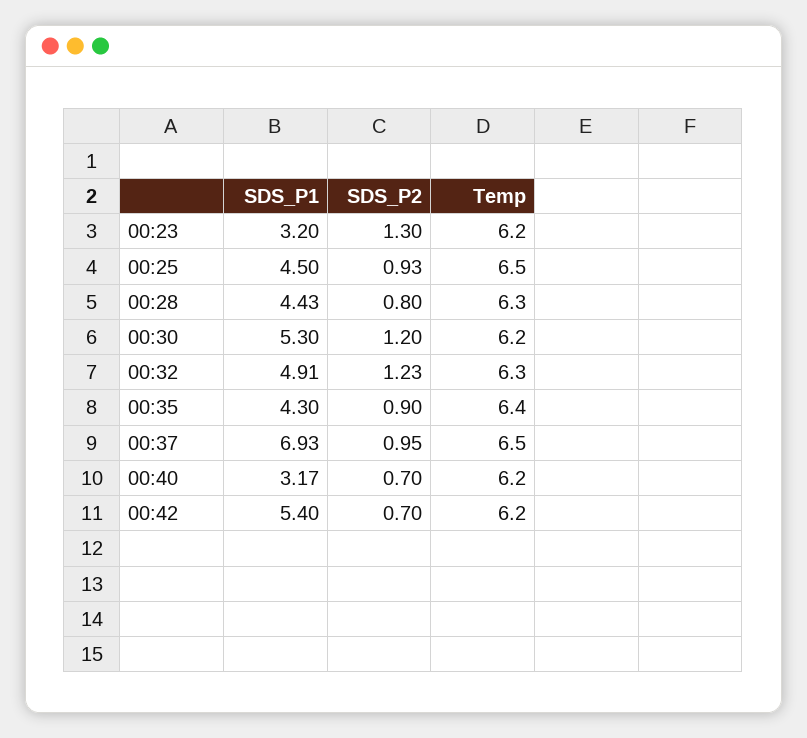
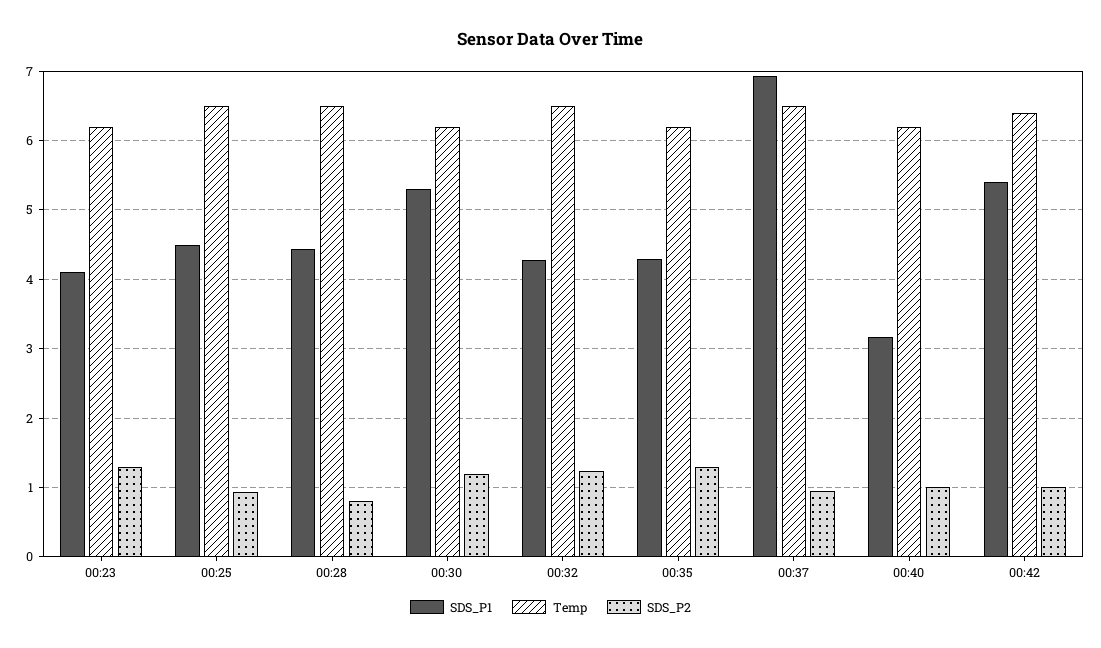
  {
    "SDS_P1": {
-     "00:23": 3.2,
+     "00:23": 4.1,
      "00:25": 4.5,
      "00:28": 4.43,
      "00:30": 5.3,
-     "00:32": 4.91,
+     "00:32": 4.3,
      "00:35": 4.3,
      "00:37": 6.93,
      "00:40": 3.17,
      "00:42": 5.4
    },
    "SDS_P2": {
      "00:23": 1.3,
      "00:25": 0.93,
      "00:28": 0.8,
      "00:30": 1.2,
      "00:32": 1.23,
-     "00:35": 0.9,
+     "00:35": 1.3,
      "00:37": 0.95,
-     "00:40": 0.7,
+     "00:40": 1,
-     "00:42": 0.7
+     "00:42": 1
    },
    "Temp": {
      "00:23": 6.2,
      "00:25": 6.5,
-     "00:28": 6.3,
+     "00:28": 6.5,
      "00:30": 6.2,
-     "00:32": 6.3,
+     "00:32": 6.5,
-     "00:35": 6.4,
+     "00:35": 6.2,
      "00:37": 6.5,
      "00:40": 6.2,
-     "00:42": 6.2
+     "00:42": 6.4
    }
  }

